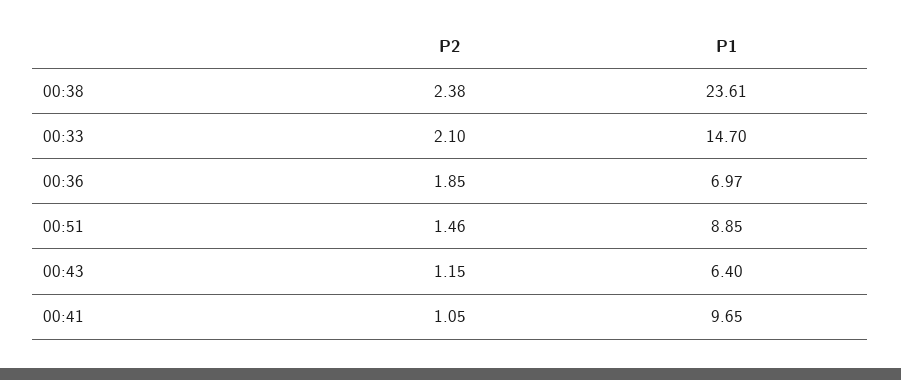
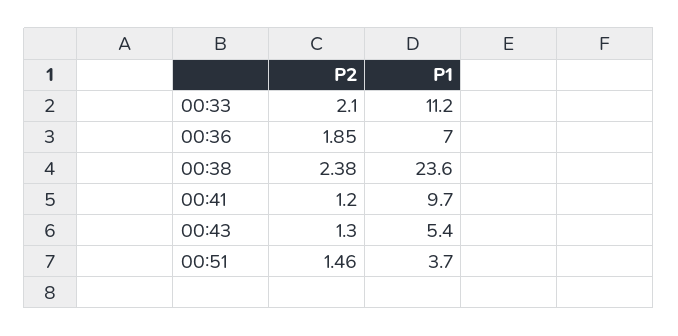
  {
    "P2": {
      "00:38": 2.38,
      "00:33": 2.1,
      "00:36": 1.85,
      "00:51": 1.46,
-     "00:43": 1.15,
+     "00:43": 1.3,
-     "00:41": 1.05
+     "00:41": 1.2
    },
    "P1": {
      "00:38": 23.61,
-     "00:33": 14.7,
+     "00:33": 11.2,
      "00:36": 6.97,
-     "00:51": 8.85,
+     "00:51": 3.7,
-     "00:43": 6.4,
+     "00:43": 5.4,
      "00:41": 9.65
    }
  }

